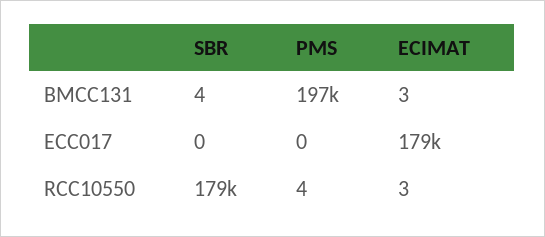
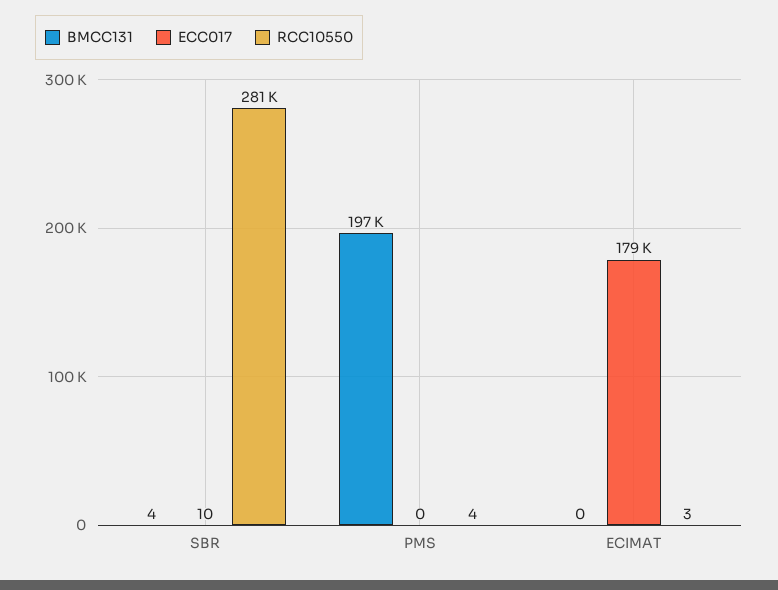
  {
    "BMCC131": {
      "SBR": 4,
      "PMS": 197000,
-     "ECIMAT": 3
+     "ECIMAT": 0
    },
    "ECC017": {
-     "SBR": 0,
+     "SBR": 10,
      "PMS": 0,
      "ECIMAT": 179000
    },
    "RCC10550": {
-     "SBR": 179000,
+     "SBR": 281000,
      "PMS": 4,
      "ECIMAT": 3
    }
  }

